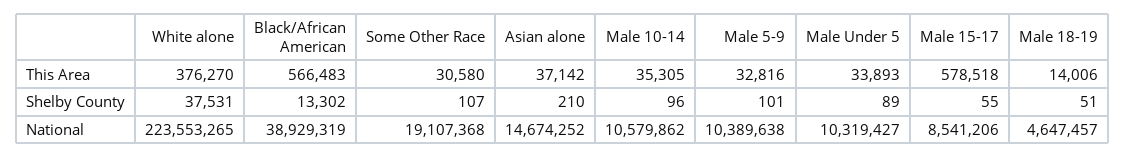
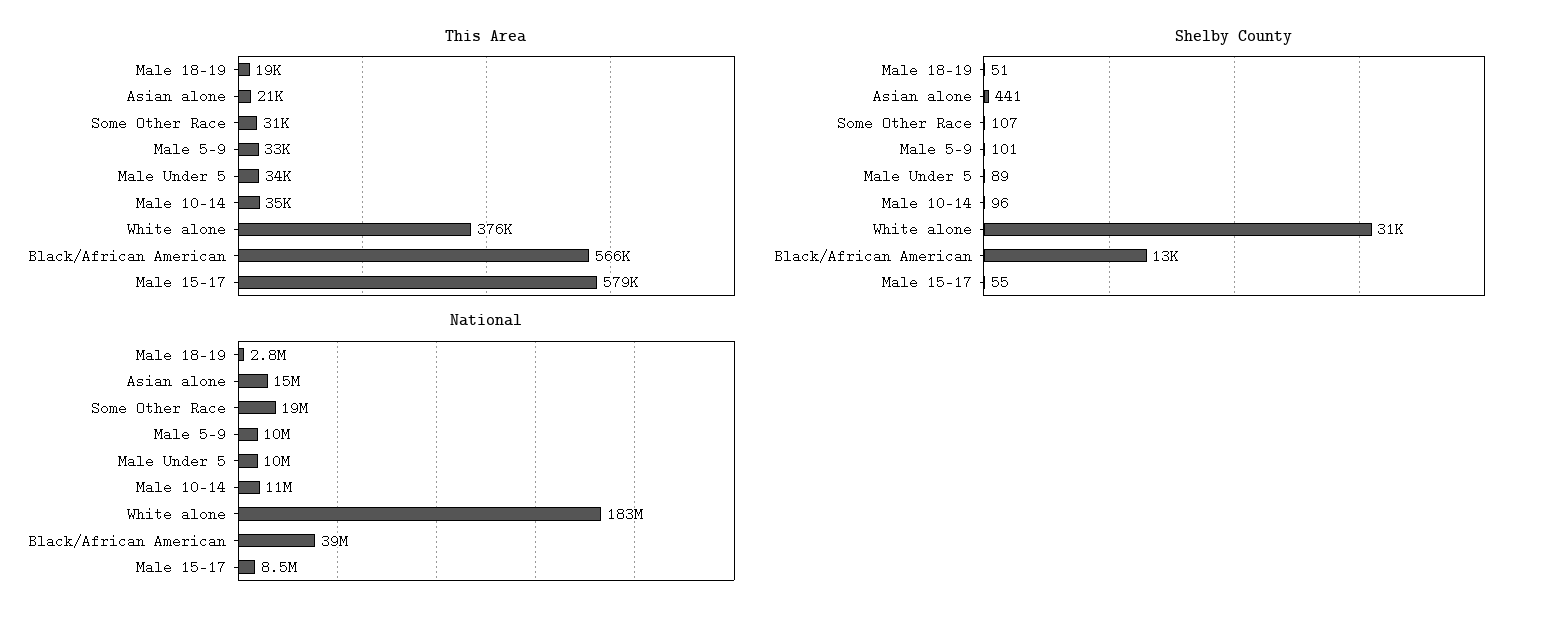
  {
    "This Area": {
      "White alone": 376270,
      "Black/African American": 566483,
      "Some Other Race": 30580,
-     "Asian alone": 37142,
+     "Asian alone": 21000,
      "Male 10-14": 35305,
      "Male 5-9": 32816,
      "Male Under 5": 33893,
      "Male 15-17": 578518,
-     "Male 18-19": 14006
+     "Male 18-19": 19000
    },
    "Shelby County": {
-     "White alone": 37531,
+     "White alone": 31000,
      "Black/African American": 13302,
      "Some Other Race": 107,
-     "Asian alone": 210,
+     "Asian alone": 441,
      "Male 10-14": 96,
      "Male 5-9": 101,
      "Male Under 5": 89,
      "Male 15-17": 55,
      "Male 18-19": 51
    },
    "National": {
-     "White alone": 223553265,
+     "White alone": 183000000,
      "Black/African American": 38929319,
      "Some Other Race": 19107368,
      "Asian alone": 14674252,
      "Male 10-14": 10579862,
      "Male 5-9": 10389638,
      "Male Under 5": 10319427,
      "Male 15-17": 8541206,
-     "Male 18-19": 4647457
+     "Male 18-19": 2800000
    }
  }

